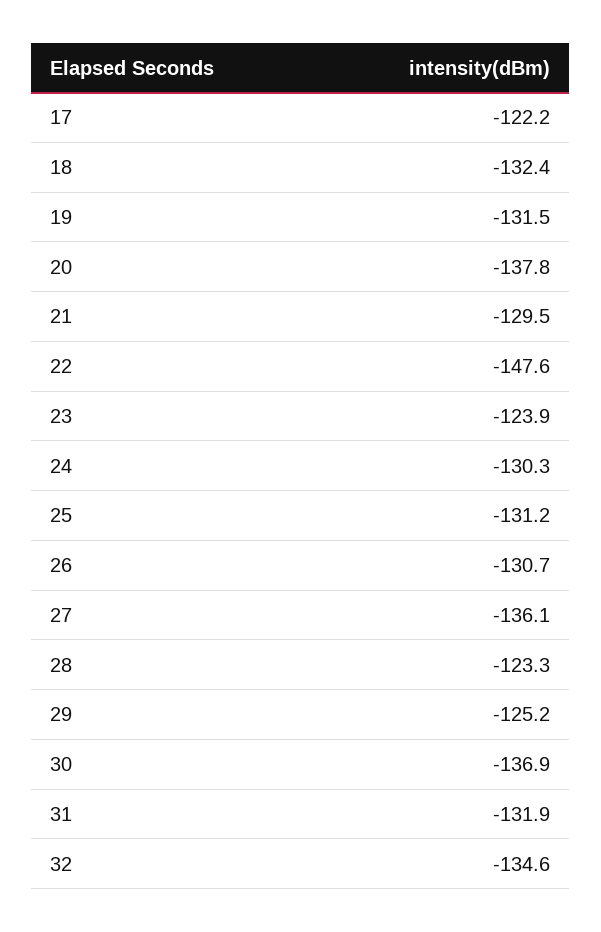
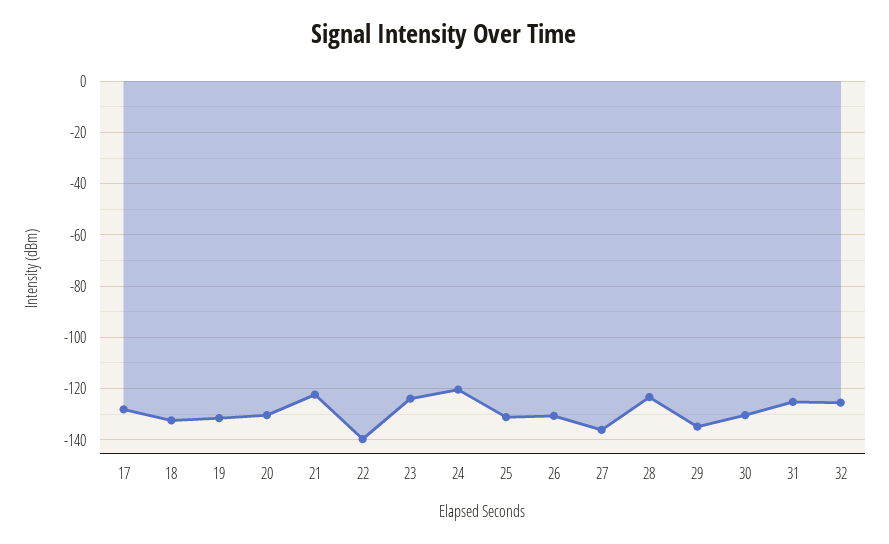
  {
-   "17": -122.2,
+   "17": -127.5,
    "18": -132.4,
    "19": -131.5,
-   "20": -137.8,
+   "20": -130,
-   "21": -129.5,
+   "21": -122.5,
-   "22": -147.6,
+   "22": -140,
    "23": -123.9,
-   "24": -130.3,
+   "24": -120,
    "25": -131.2,
    "26": -130.7,
    "27": -136.1,
    "28": -123.3,
-   "29": -125.2,
+   "29": -135,
-   "30": -136.9,
+   "30": -130,
-   "31": -131.9,
+   "31": -125,
-   "32": -134.6
+   "32": -125
  }

